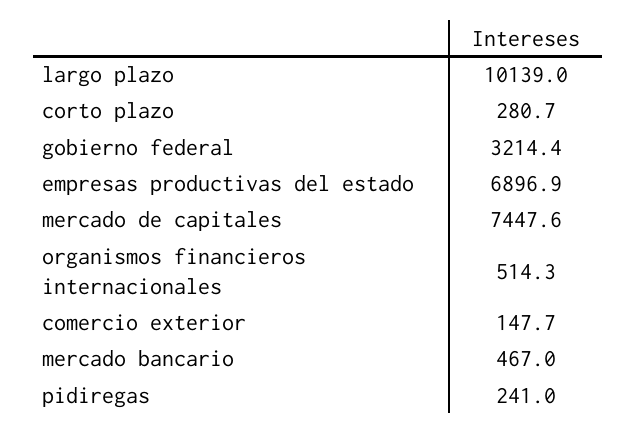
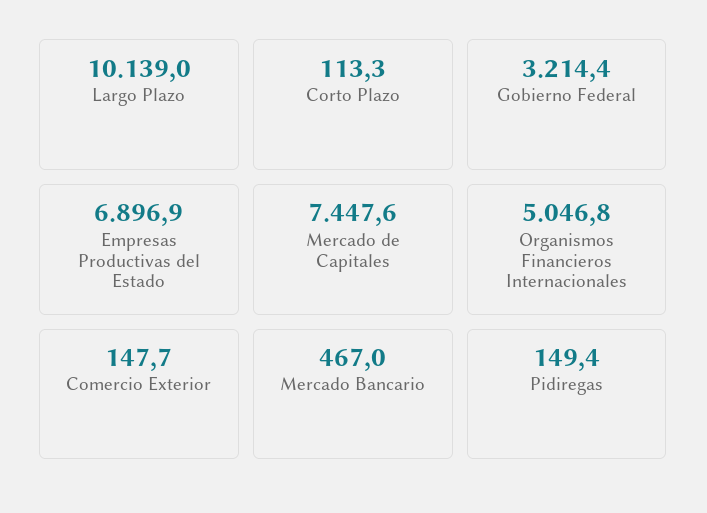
  {
    "largo plazo": 10139,
-   "corto plazo": 280.7,
+   "corto plazo": 113.3,
    "gobierno federal": 3214.4,
    "empresas productivas del estado": 6896.9,
    "mercado de capitales": 7447.6,
-   "organismos financieros internacionales": 514.3,
+   "organismos financieros internacionales": 5046.8,
    "comercio exterior": 147.7,
    "mercado bancario": 467,
-   "pidiregas": 241
+   "pidiregas": 149.4
  }

